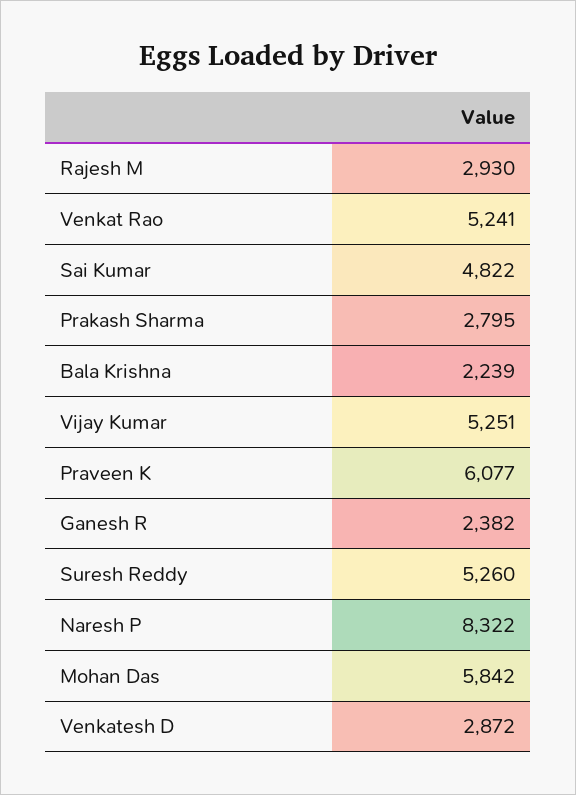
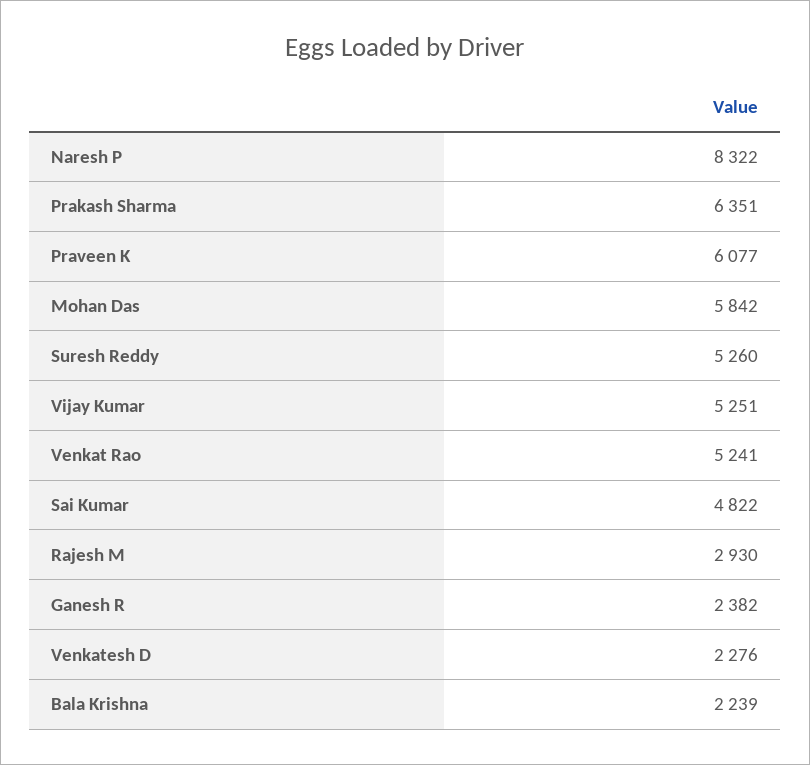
  {
    "Rajesh M": 2930,
    "Venkat Rao": 5241,
    "Sai Kumar": 4822,
-   "Prakash Sharma": 2795,
+   "Prakash Sharma": 6351,
    "Bala Krishna": 2239,
    "Vijay Kumar": 5251,
    "Praveen K": 6077,
    "Ganesh R": 2382,
    "Suresh Reddy": 5260,
    "Naresh P": 8322,
    "Mohan Das": 5842,
-   "Venkatesh D": 2872
+   "Venkatesh D": 2276
  }

